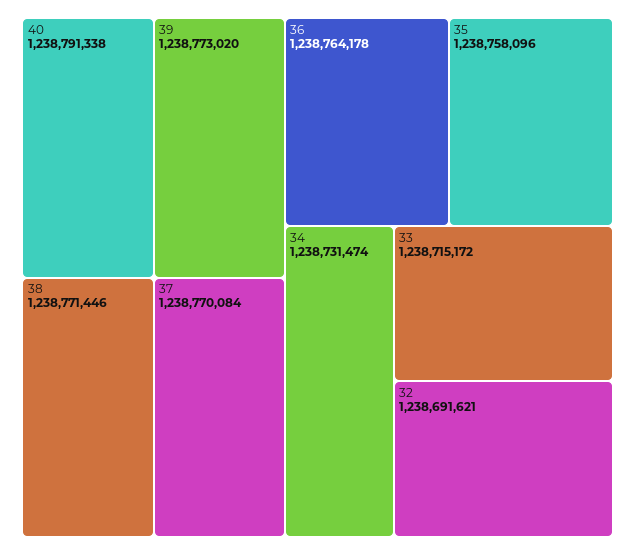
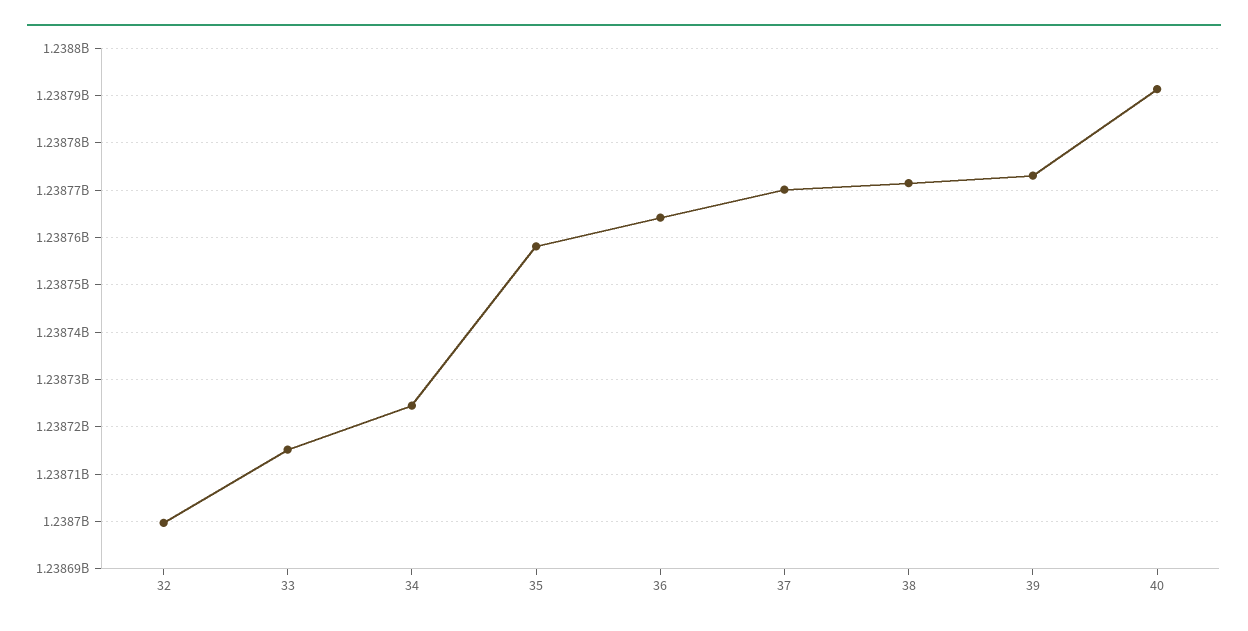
  {
    "40": 1238791338,
    "39": 1238773020,
    "38": 1238771446,
    "37": 1238770084,
    "36": 1238764178,
    "35": 1238758096,
-   "34": 1238731474,
+   "34": 1238724000,
    "33": 1238715172,
-   "32": 1238691621
+   "32": 1238700000
  }

